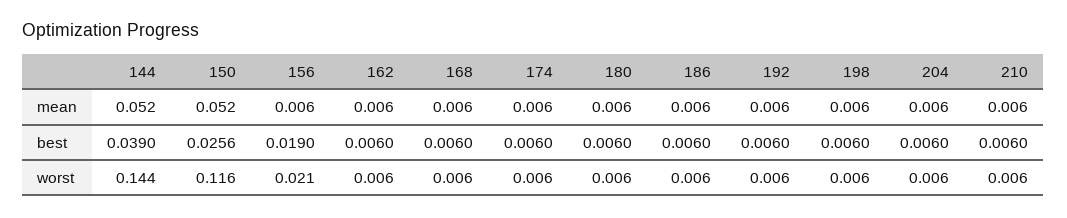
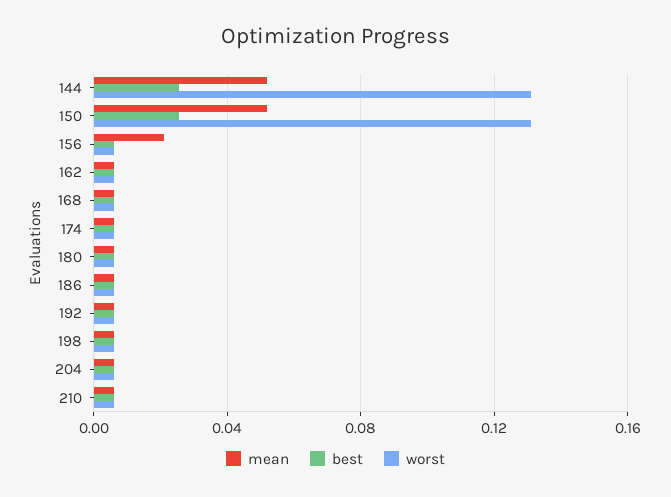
  {
    "mean": {
      "144": 0.052,
      "150": 0.052,
-     "156": 0.006,
+     "156": 0.02,
      "162": 0.006,
      "168": 0.006,
      "174": 0.006,
      "180": 0.006,
      "186": 0.006,
      "192": 0.006,
      "198": 0.006,
      "204": 0.006,
      "210": 0.006
    },
    "best": {
-     "144": 0.039,
+     "144": 0.025,
      "150": 0.0256,
-     "156": 0.019,
+     "156": 0.005,
      "162": 0.006,
      "168": 0.006,
      "174": 0.006,
      "180": 0.006,
      "186": 0.006,
      "192": 0.006,
      "198": 0.006,
      "204": 0.006,
      "210": 0.006
    },
    "worst": {
-     "144": 0.144,
+     "144": 0.13,
-     "150": 0.116,
+     "150": 0.13,
-     "156": 0.021,
+     "156": 0.005,
      "162": 0.006,
      "168": 0.006,
      "174": 0.006,
      "180": 0.006,
      "186": 0.006,
      "192": 0.006,
      "198": 0.006,
      "204": 0.006,
      "210": 0.006
    }
  }

